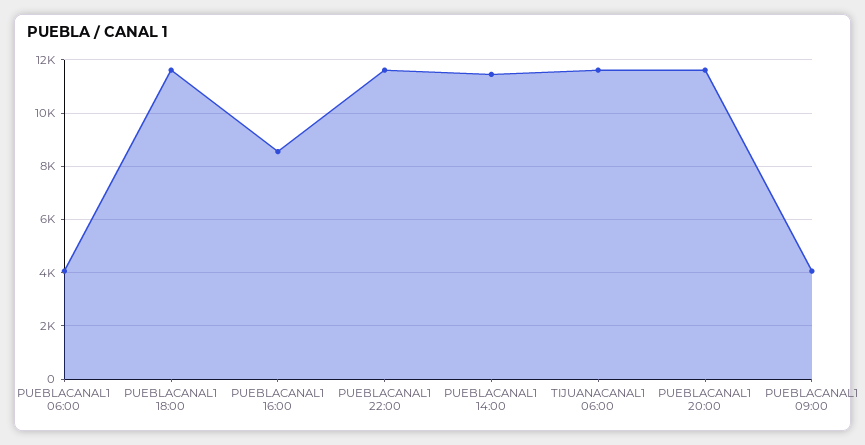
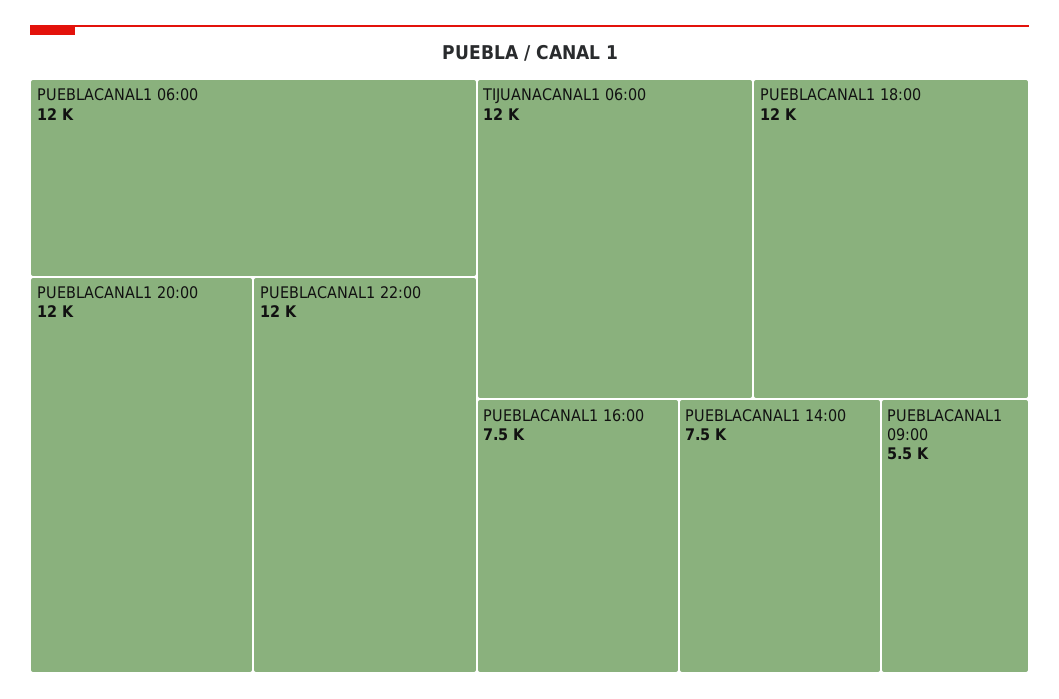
  {
-   "PUEBLACANAL1 06:00": 4000,
+   "PUEBLACANAL1 06:00": 12000,
    "PUEBLACANAL1 18:00": 12000,
-   "PUEBLACANAL1 16:00": 8500,
+   "PUEBLACANAL1 16:00": 7500,
    "PUEBLACANAL1 22:00": 12000,
-   "PUEBLACANAL1 14:00": 11500,
+   "PUEBLACANAL1 14:00": 7500,
    "TIJUANACANAL1 06:00": 12000,
    "PUEBLACANAL1 20:00": 12000,
-   "PUEBLACANAL1 09:00": 4000
+   "PUEBLACANAL1 09:00": 5500
  }

